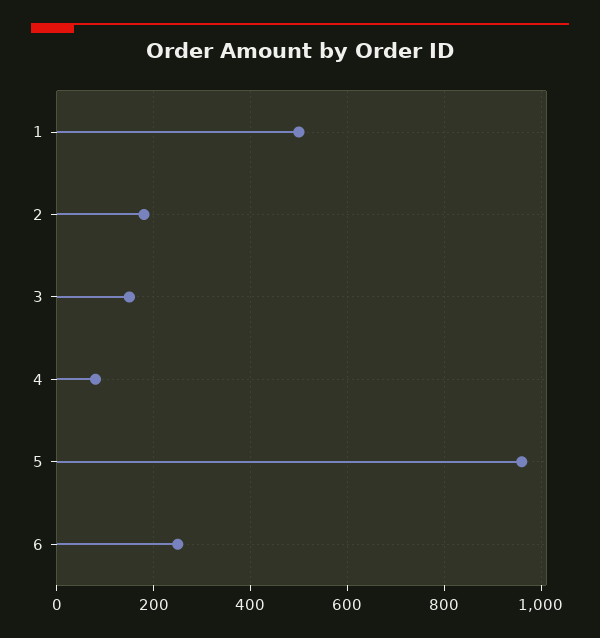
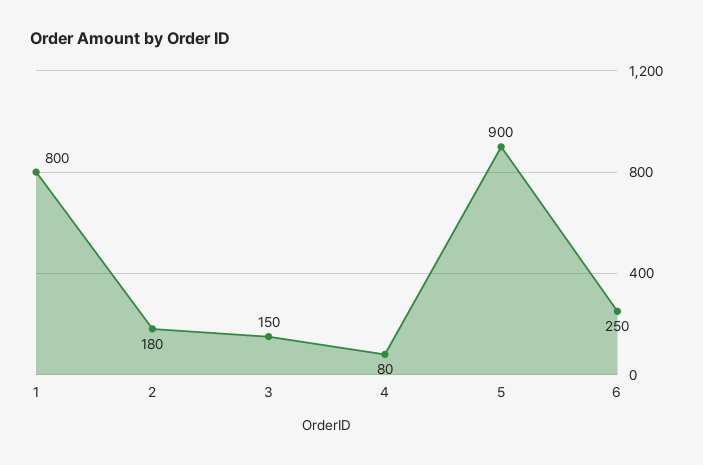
  {
-   "1": 500,
+   "1": 800,
    "2": 180,
    "3": 150,
    "4": 80,
-   "5": 960,
+   "5": 900,
    "6": 250
  }

